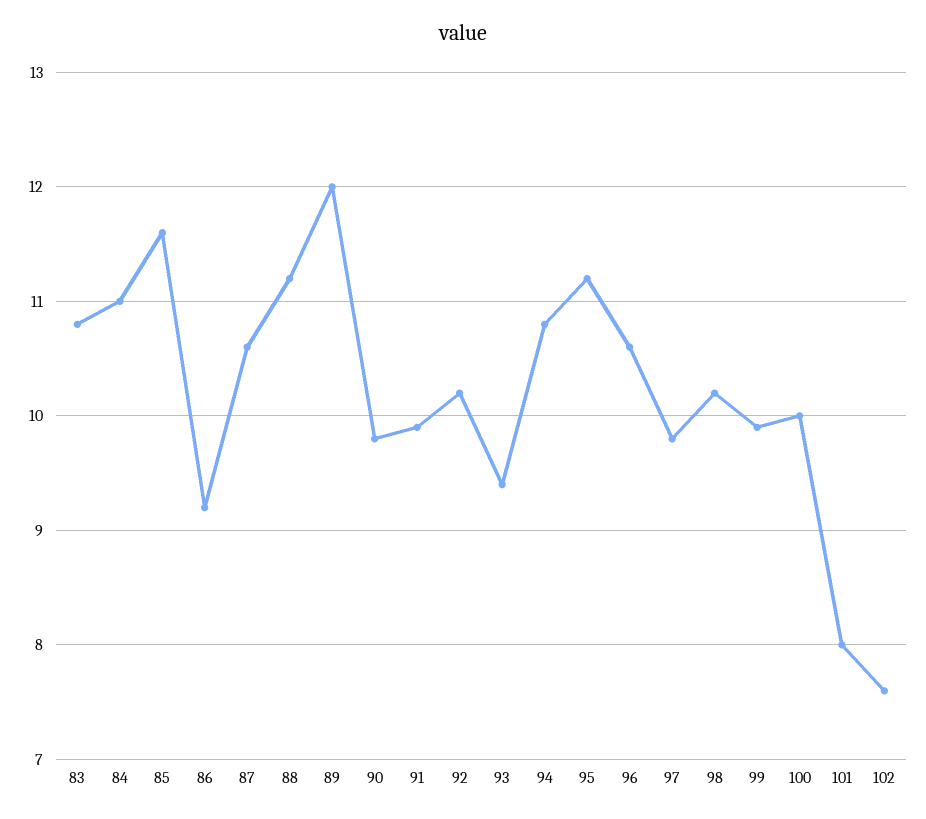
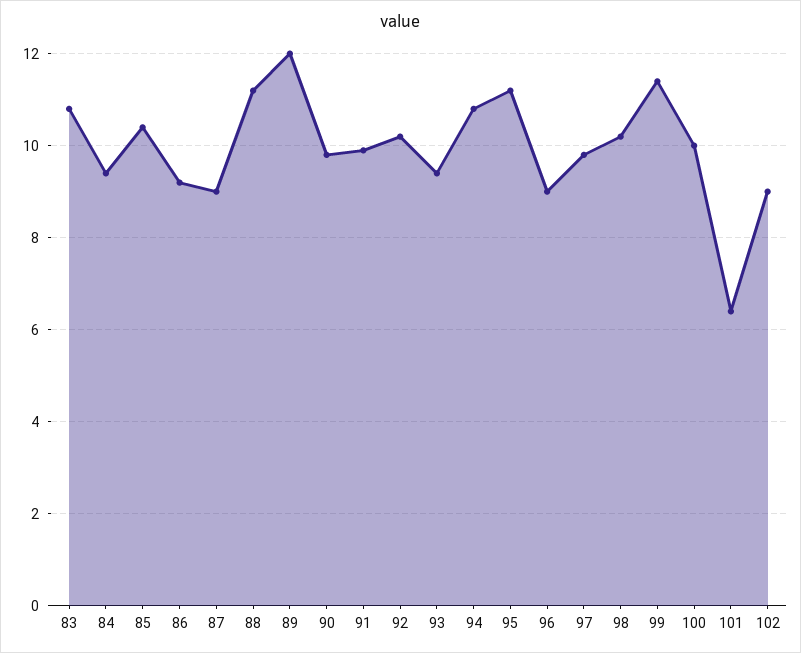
  {
    "83": 10.8,
-   "84": 11,
+   "84": 9.5,
-   "85": 11.6,
+   "85": 10.5,
    "86": 9.2,
-   "87": 10.6,
+   "87": 9,
    "88": 11.2,
    "89": 12,
    "90": 9.8,
    "91": 9.9,
    "92": 10.2,
    "93": 9.4,
    "94": 10.8,
    "95": 11.2,
-   "96": 10.6,
+   "96": 9,
    "97": 9.8,
    "98": 10.2,
-   "99": 9.9,
+   "99": 11.5,
    "100": 10,
-   "101": 8,
+   "101": 6.5,
-   "102": 7.6
+   "102": 9
  }

